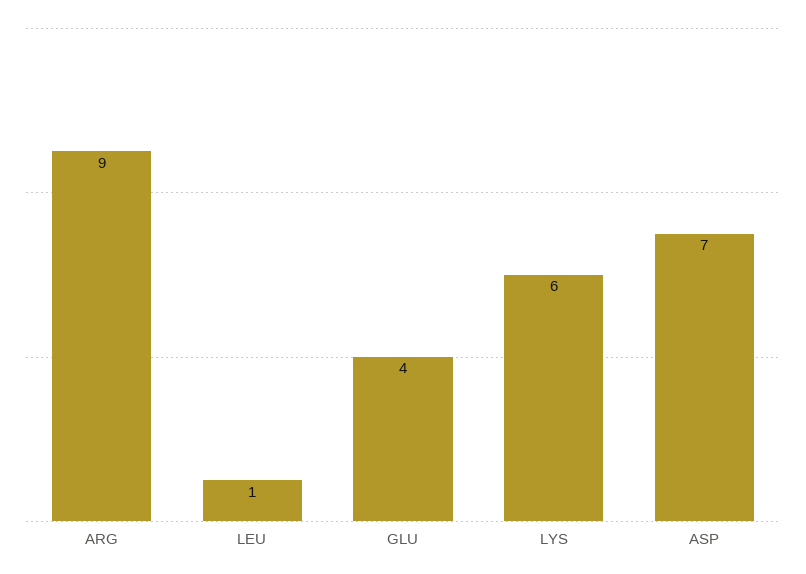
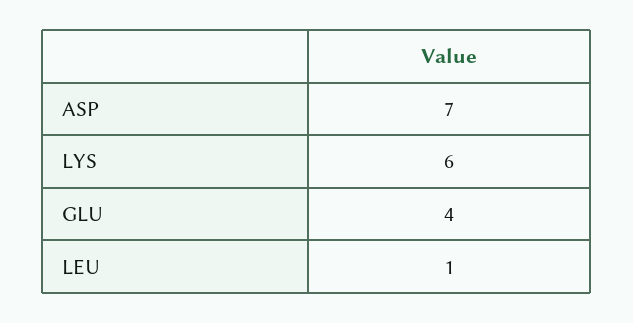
  {
-   "ARG": 9,
    "LEU": 1,
    "GLU": 4,
    "LYS": 6,
    "ASP": 7
  }

